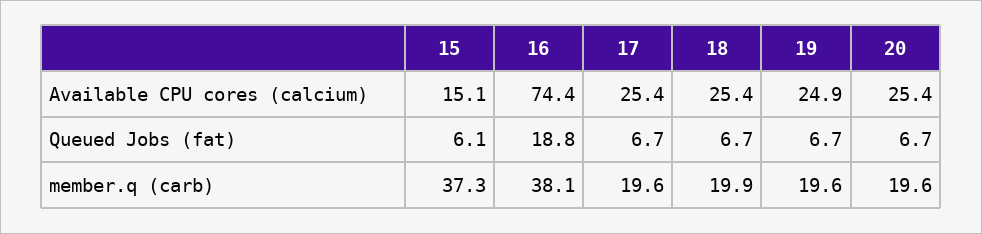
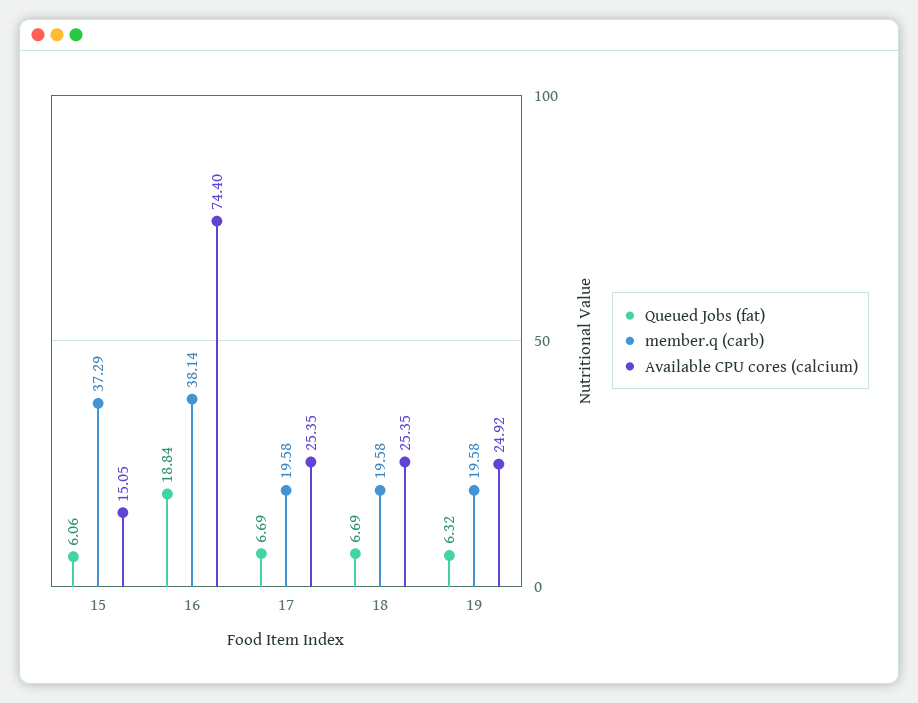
  {
    "Available CPU cores (calcium)": {
      "15": 15.05,
      "16": 74.4,
      "17": 25.35,
      "18": 25.35,
-     "19": 24.92,
+     "19": 24.92
-     "20": 25.4
    },
    "Queued Jobs (fat)": {
      "15": 6.06,
      "16": 18.84,
      "17": 6.69,
      "18": 6.69,
-     "19": 6.7,
+     "19": 6.32
-     "20": 6.7
    },
    "member.q (carb)": {
      "15": 37.29,
      "16": 38.14,
      "17": 19.58,
-     "18": 19.9,
+     "18": 19.58,
-     "19": 19.58,
+     "19": 19.58
-     "20": 19.6
    }
  }

